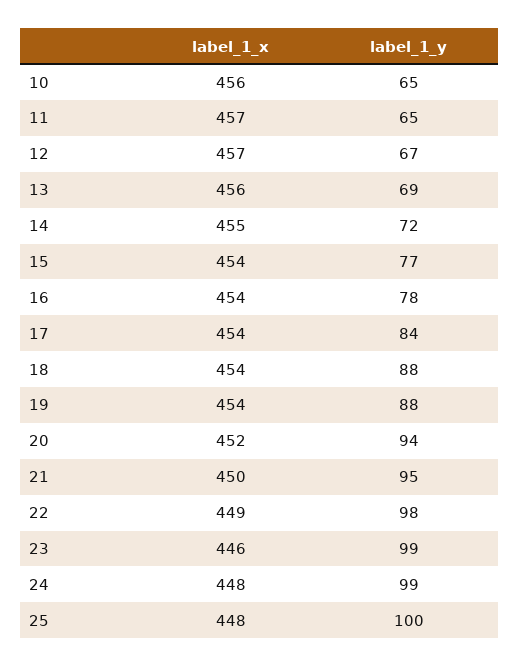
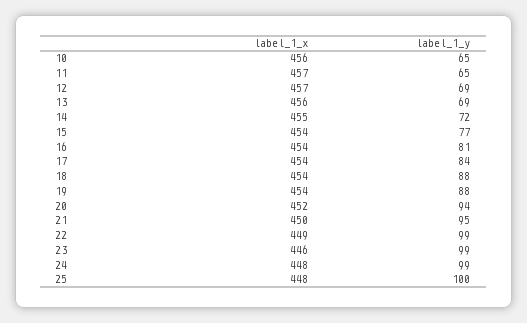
  {
    "label_1_x": {
      "10": 456,
      "11": 457,
      "12": 457,
      "13": 456,
      "14": 455,
      "15": 454,
      "16": 454,
      "17": 454,
      "18": 454,
      "19": 454,
      "20": 452,
      "21": 450,
      "22": 449,
      "23": 446,
      "24": 448,
      "25": 448
    },
    "label_1_y": {
      "10": 65,
      "11": 65,
-     "12": 67,
+     "12": 69,
      "13": 69,
      "14": 72,
      "15": 77,
-     "16": 78,
+     "16": 81,
      "17": 84,
      "18": 88,
      "19": 88,
      "20": 94,
      "21": 95,
-     "22": 98,
+     "22": 99,
      "23": 99,
      "24": 99,
      "25": 100
    }
  }

